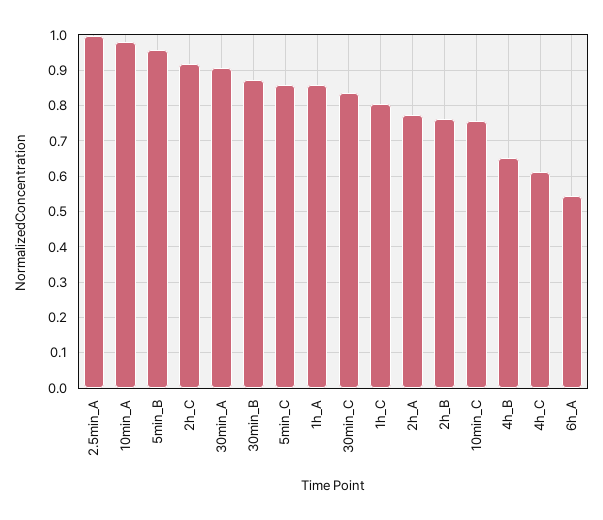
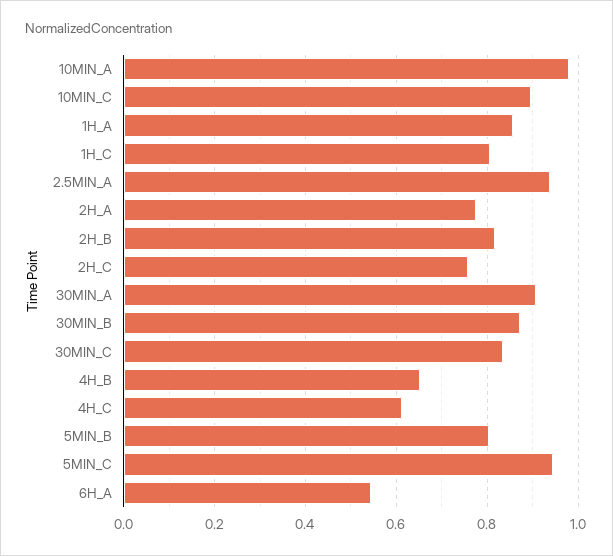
  {
-   "2.5min_A": 1,
+   "2.5min_A": 0.94,
    "10min_A": 0.98,
-   "5min_B": 0.96,
+   "5min_B": 0.8,
-   "2h_C": 0.92,
+   "2h_C": 0.76,
    "30min_A": 0.9,
    "30min_B": 0.88,
-   "5min_C": 0.86,
+   "5min_C": 0.94,
    "1h_A": 0.86,
    "30min_C": 0.84,
    "1h_C": 0.8,
    "2h_A": 0.78,
-   "2h_B": 0.76,
+   "2h_B": 0.82,
-   "10min_C": 0.76,
+   "10min_C": 0.9,
    "4h_B": 0.66,
    "4h_C": 0.62,
    "6h_A": 0.54
  }

